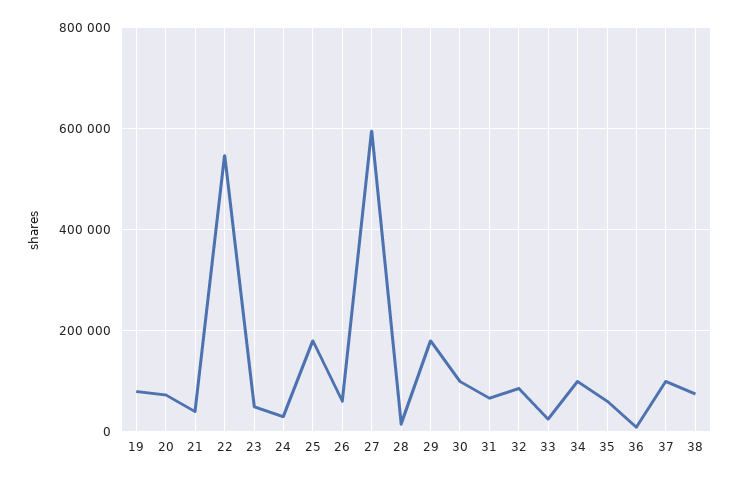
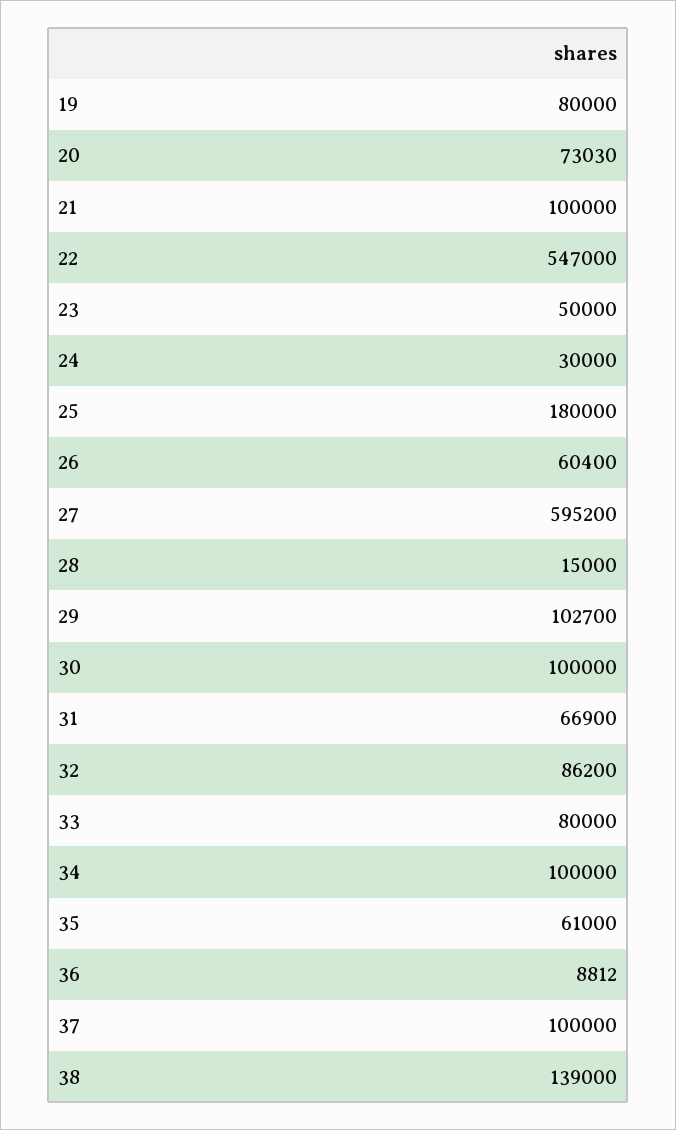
  {
    "19": 80000,
    "20": 73030,
-   "21": 40000,
+   "21": 100000,
    "22": 547000,
    "23": 50000,
    "24": 30000,
    "25": 180000,
    "26": 60400,
    "27": 595200,
    "28": 15000,
-   "29": 180000,
+   "29": 102700,
    "30": 100000,
    "31": 66900,
    "32": 86200,
-   "33": 20000,
+   "33": 80000,
    "34": 100000,
    "35": 61000,
    "36": 8812,
    "37": 100000,
-   "38": 80000
+   "38": 139000
  }

